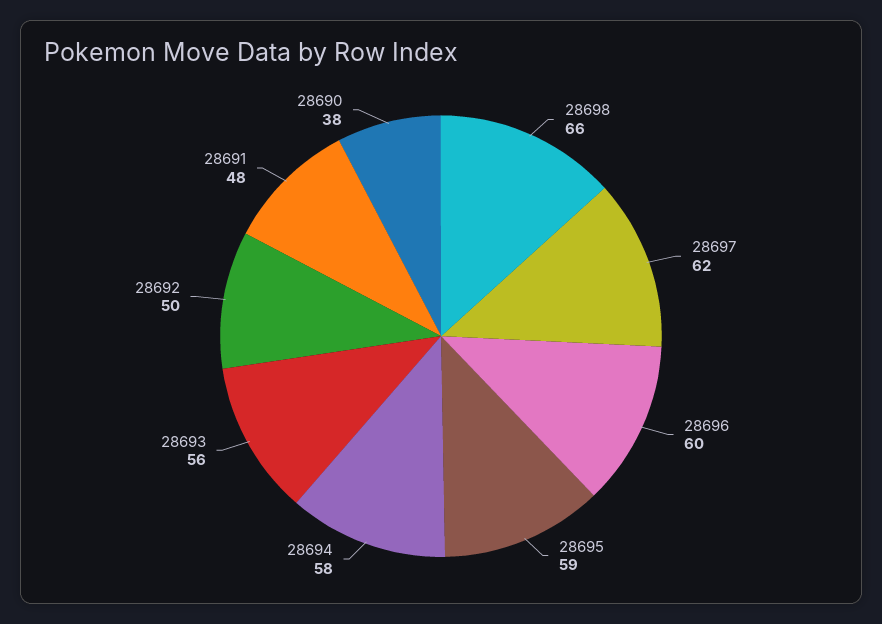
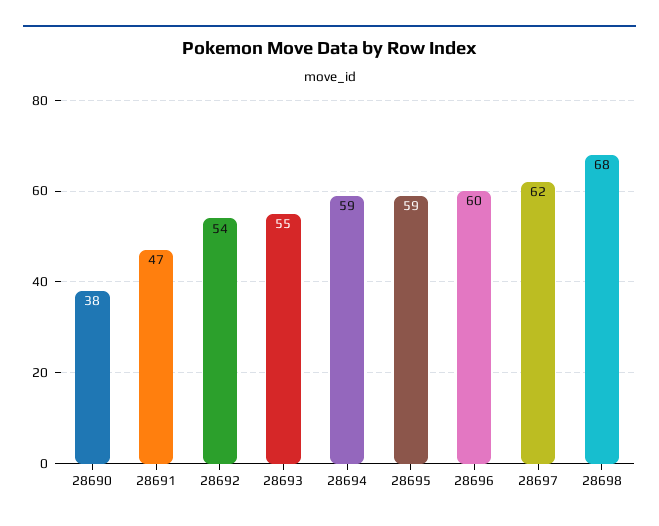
  {
-   "28698": 66,
+   "28698": 68,
    "28697": 62,
    "28696": 60,
    "28695": 59,
-   "28694": 58,
+   "28694": 59,
-   "28693": 56,
+   "28693": 55,
-   "28692": 50,
+   "28692": 54,
-   "28691": 48,
+   "28691": 47,
    "28690": 38
  }

